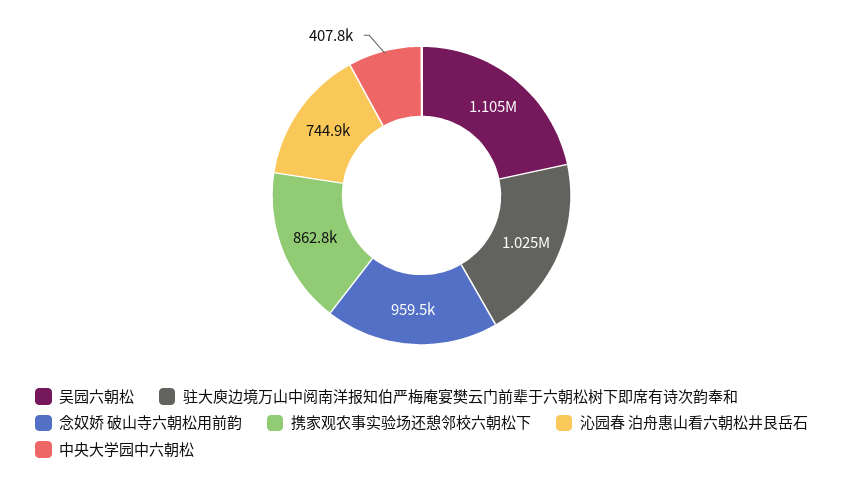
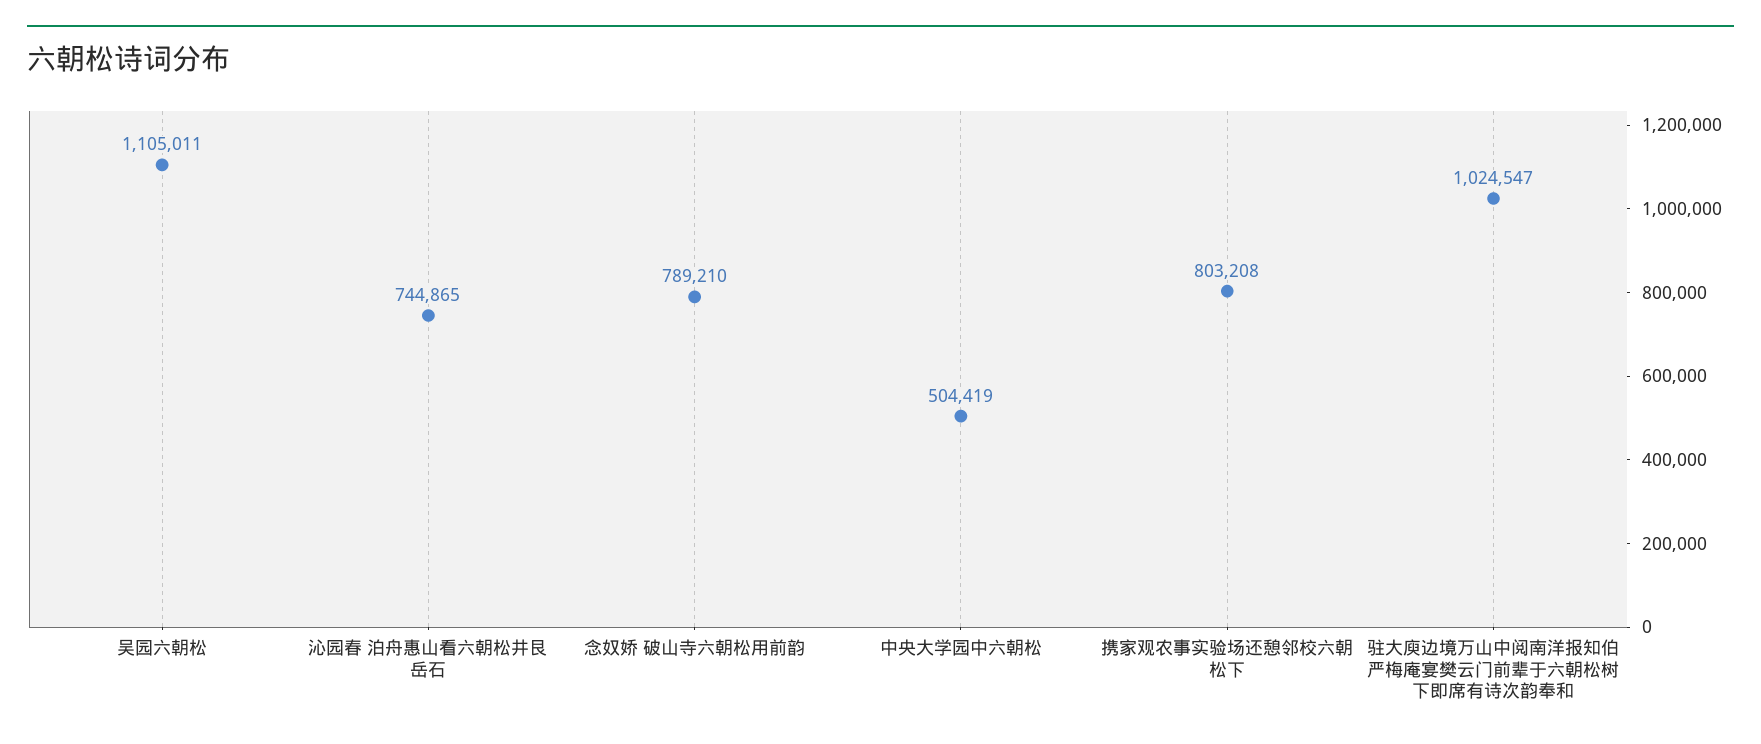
  {
    "吴园六朝松": 1105011,
    "驻大庾边境万山中阅南洋报知伯严梅庵宴樊云门前辈于六朝松树下即席有诗次韵奉和": 1024547,
-   "念奴娇 破山寺六朝松用前韵": 959500,
+   "念奴娇 破山寺六朝松用前韵": 789210,
-   "携家观农事实验场还憩邻校六朝松下": 862800,
+   "携家观农事实验场还憩邻校六朝松下": 803208,
    "沁园春 泊舟惠山看六朝松井艮岳石": 744865,
-   "中央大学园中六朝松": 407800
+   "中央大学园中六朝松": 504419
  }

